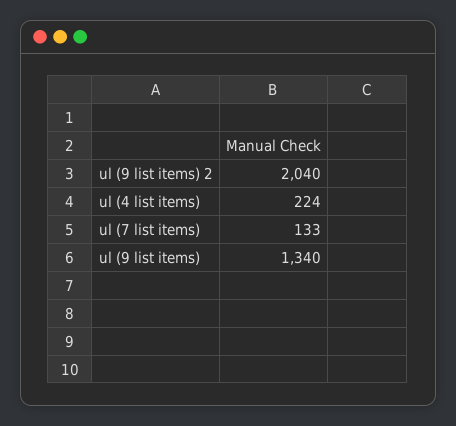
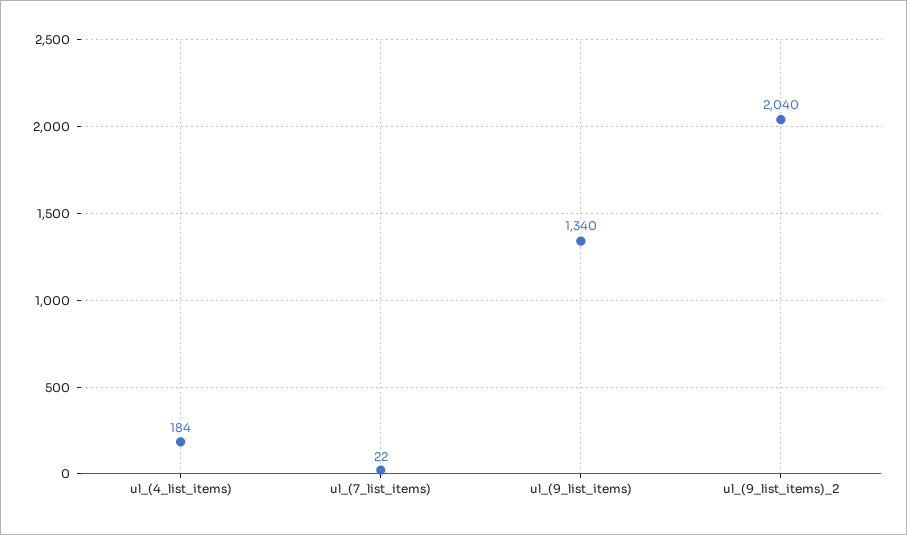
  {
    "ul (9 list items) 2": 2040,
-   "ul (4 list items)": 224,
+   "ul (4 list items)": 184,
-   "ul (7 list items)": 133,
+   "ul (7 list items)": 22,
    "ul (9 list items)": 1340
  }

